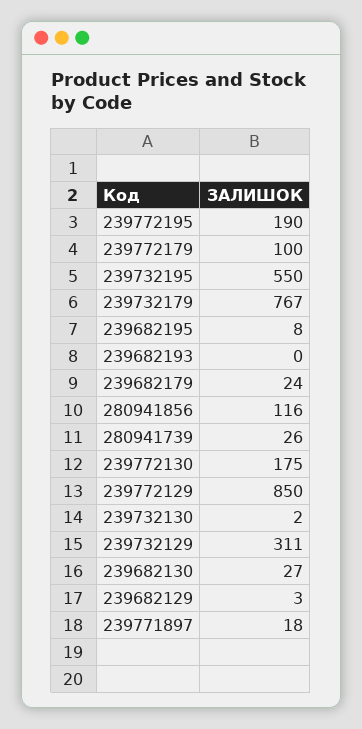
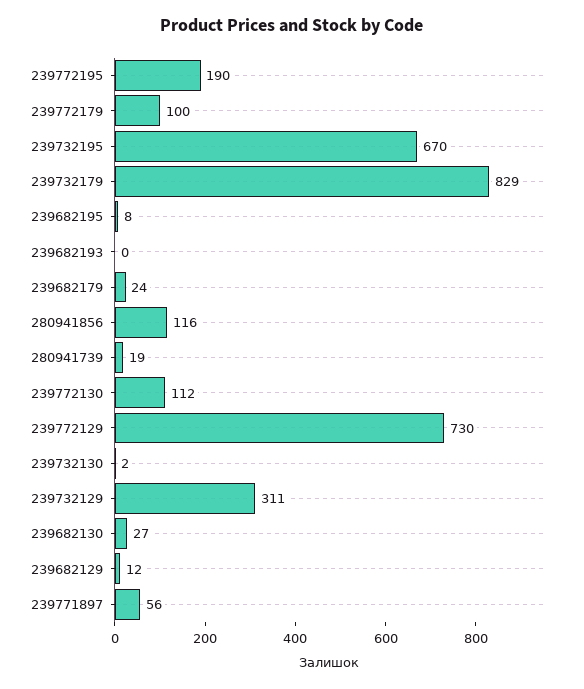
  {
    "239772195": 190,
    "239772179": 100,
-   "239732195": 550,
+   "239732195": 670,
-   "239732179": 767,
+   "239732179": 829,
    "239682195": 8,
    "239682193": 0,
    "239682179": 24,
    "280941856": 116,
-   "280941739": 26,
+   "280941739": 19,
-   "239772130": 175,
+   "239772130": 112,
-   "239772129": 850,
+   "239772129": 730,
    "239732130": 2,
    "239732129": 311,
    "239682130": 27,
-   "239682129": 3,
+   "239682129": 12,
-   "239771897": 18
+   "239771897": 56
  }

